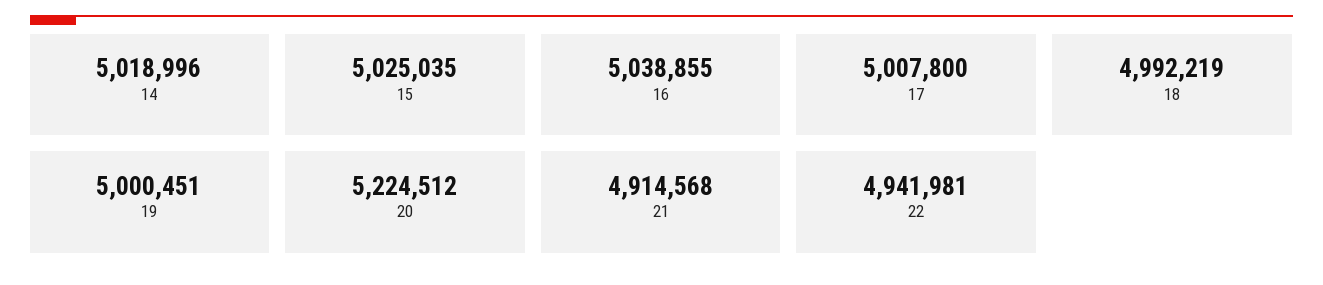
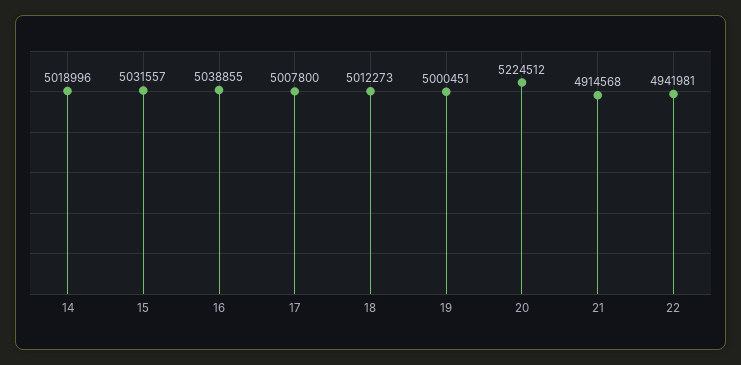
  {
    "14": 5018996,
-   "15": 5025035,
+   "15": 5031557,
    "16": 5038855,
    "17": 5007800,
-   "18": 4992219,
+   "18": 5012273,
    "19": 5000451,
    "20": 5224512,
    "21": 4914568,
    "22": 4941981
  }

